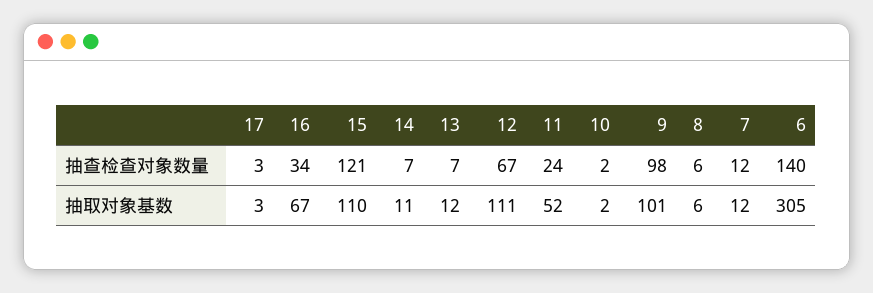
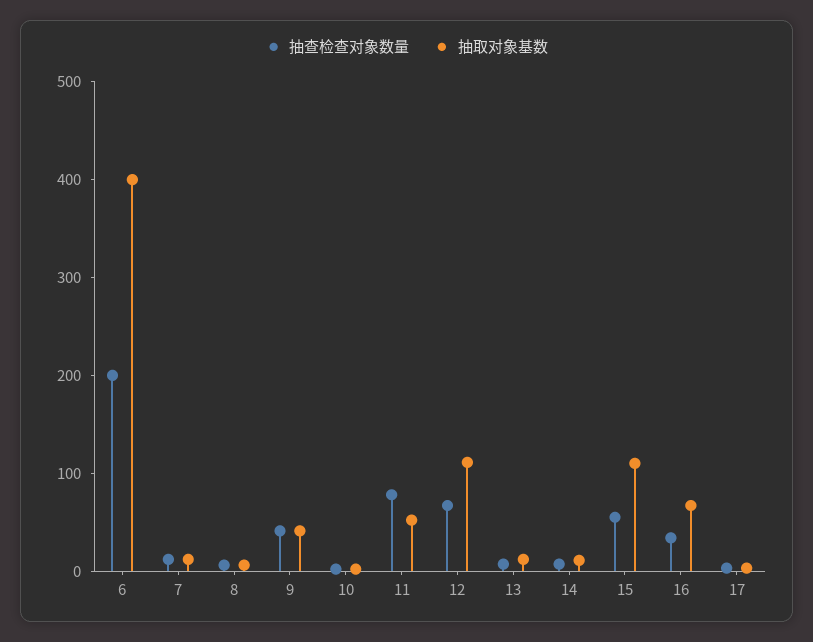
  {
    "抽查检查对象数量": {
      "17": 3,
      "16": 34,
-     "15": 121,
+     "15": 60,
      "14": 7,
      "13": 7,
      "12": 67,
-     "11": 24,
+     "11": 80,
      "10": 2,
-     "9": 98,
+     "9": 40,
      "8": 6,
      "7": 12,
-     "6": 140
+     "6": 200
    },
    "抽取对象基数": {
      "17": 3,
      "16": 67,
      "15": 110,
      "14": 11,
      "13": 12,
      "12": 111,
      "11": 52,
      "10": 2,
-     "9": 101,
+     "9": 40,
      "8": 6,
      "7": 12,
-     "6": 305
+     "6": 400
    }
  }

